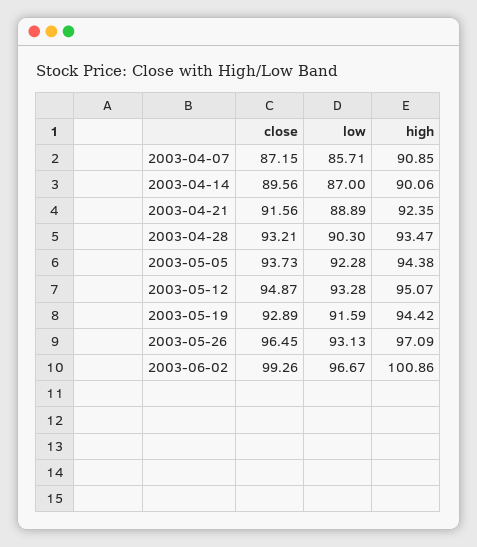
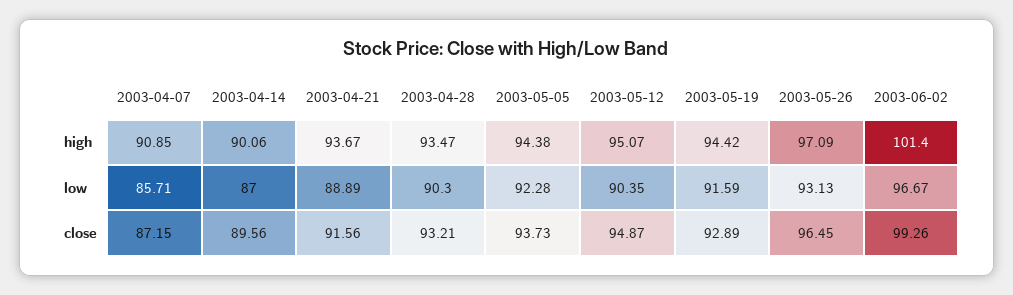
  {
    "close": {
      "2003-04-07": 87.15,
      "2003-04-14": 89.56,
      "2003-04-21": 91.56,
      "2003-04-28": 93.21,
      "2003-05-05": 93.73,
      "2003-05-12": 94.87,
      "2003-05-19": 92.89,
      "2003-05-26": 96.45,
      "2003-06-02": 99.26
    },
    "low": {
      "2003-04-07": 85.71,
      "2003-04-14": 87,
      "2003-04-21": 88.89,
      "2003-04-28": 90.3,
      "2003-05-05": 92.28,
-     "2003-05-12": 93.28,
+     "2003-05-12": 90.35,
      "2003-05-19": 91.59,
      "2003-05-26": 93.13,
      "2003-06-02": 96.67
    },
    "high": {
      "2003-04-07": 90.85,
      "2003-04-14": 90.06,
-     "2003-04-21": 92.35,
+     "2003-04-21": 93.67,
      "2003-04-28": 93.47,
      "2003-05-05": 94.38,
      "2003-05-12": 95.07,
      "2003-05-19": 94.42,
      "2003-05-26": 97.09,
-     "2003-06-02": 100.86
+     "2003-06-02": 101.4
    }
  }

